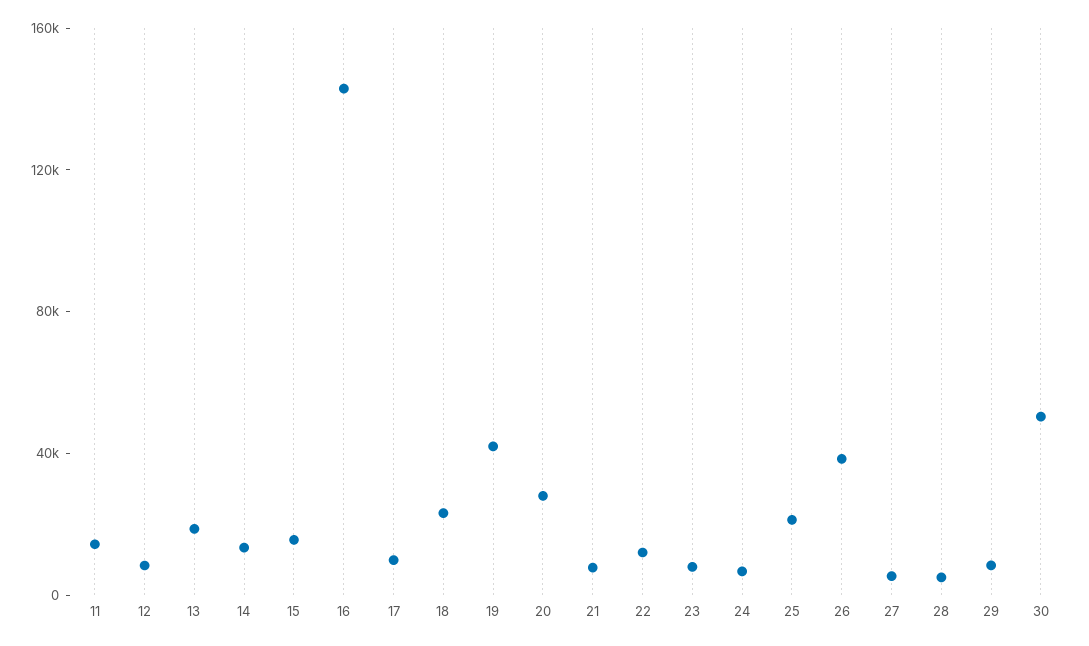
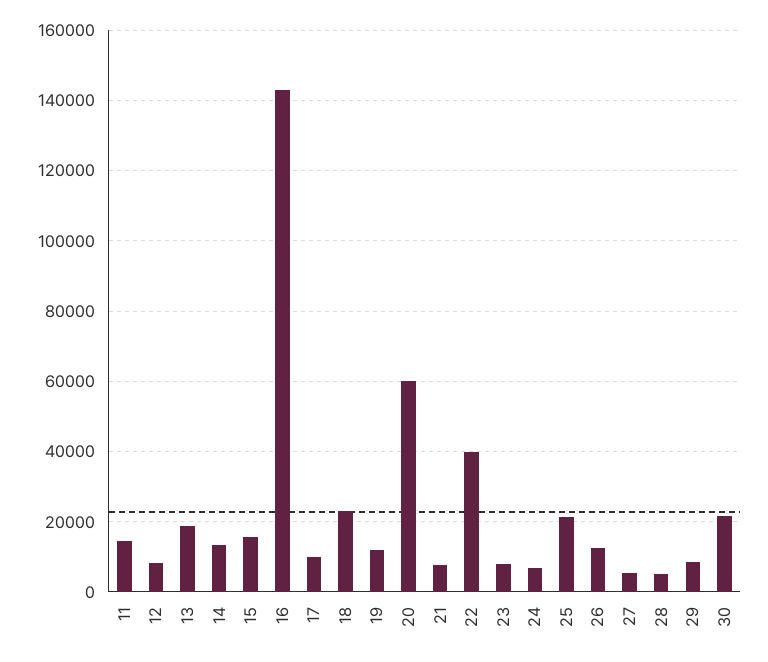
  {
    "11": 14000,
    "12": 8000,
    "13": 18000,
    "14": 14000,
    "15": 16000,
    "16": 142000,
    "17": 10000,
    "18": 24000,
-   "19": 40000,
+   "19": 12000,
-   "20": 30000,
+   "20": 60000,
    "21": 8000,
-   "22": 10000,
+   "22": 40000,
    "23": 8000,
    "24": 6000,
    "25": 22000,
-   "26": 40000,
+   "26": 12000,
    "27": 6000,
    "28": 6000,
    "29": 8000,
-   "30": 50000
+   "30": 22000
  }

